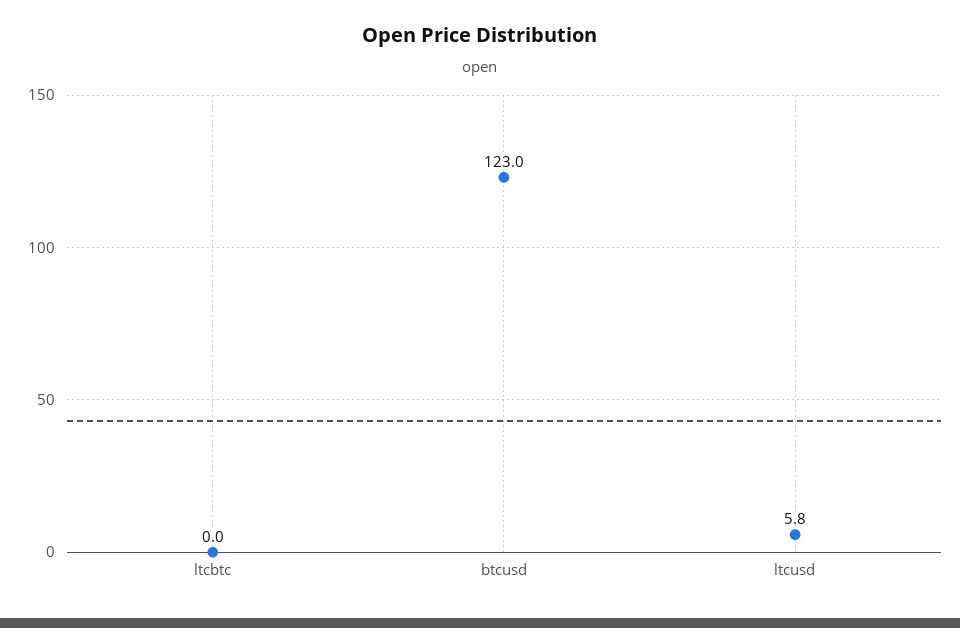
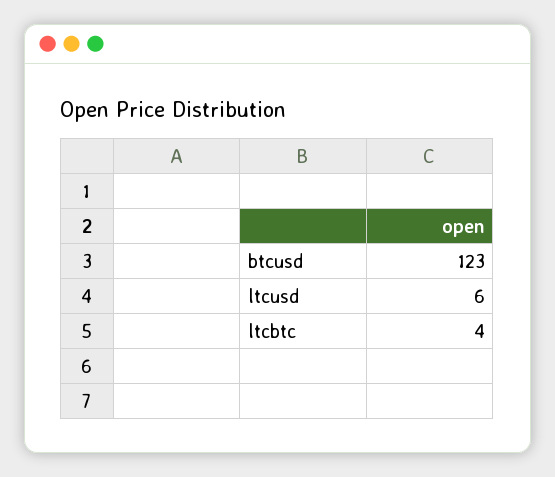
  {
-   "ltcbtc": 0,
+   "ltcbtc": 4,
    "btcusd": 123,
    "ltcusd": 5.8
  }

